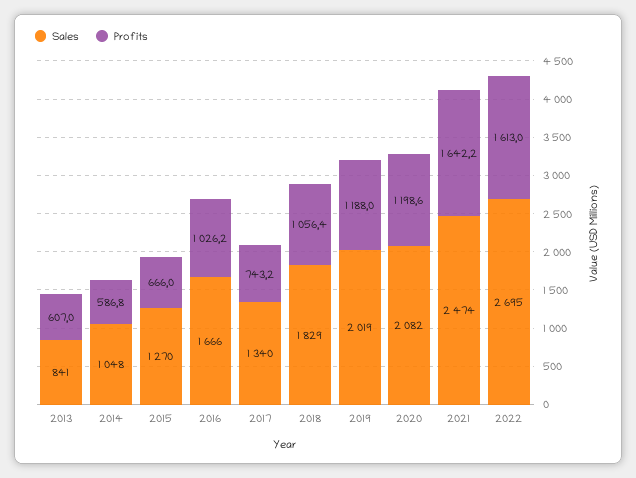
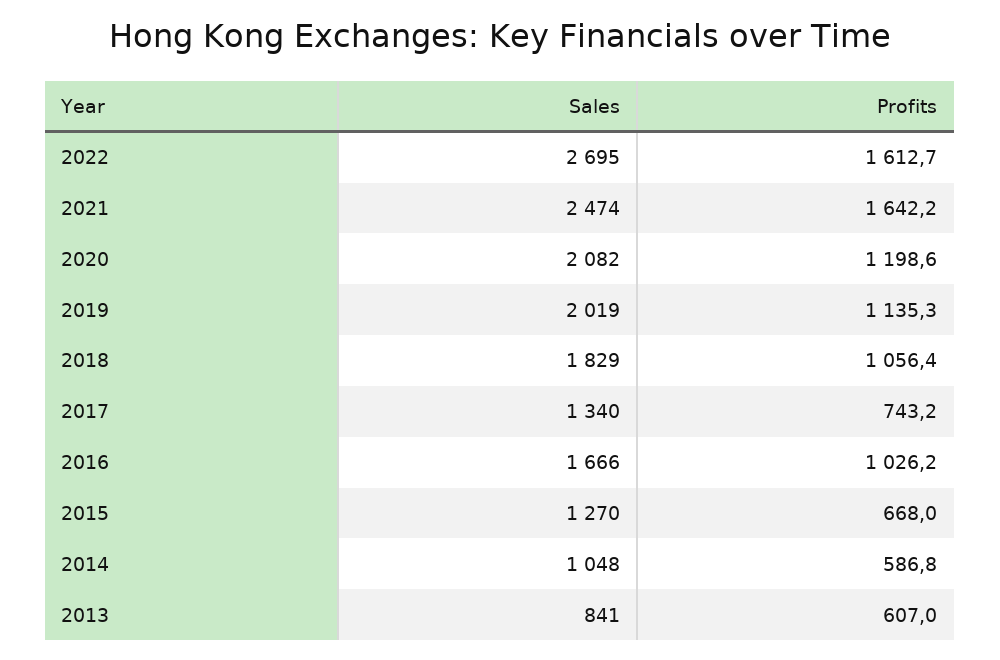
  {
    "Sales": {
      "2013": 841,
      "2014": 1048,
      "2015": 1270,
      "2016": 1666,
      "2017": 1340,
      "2018": 1829,
      "2019": 2019,
      "2020": 2082,
      "2021": 2474,
      "2022": 2695
    },
    "Profits": {
      "2013": 607,
      "2014": 586.8,
-     "2015": 666,
+     "2015": 668,
      "2016": 1026.2,
      "2017": 743.2,
      "2018": 1056.4,
-     "2019": 1188,
+     "2019": 1135.3,
      "2020": 1198.6,
      "2021": 1642.2,
-     "2022": 1613
+     "2022": 1612.7
    }
  }

